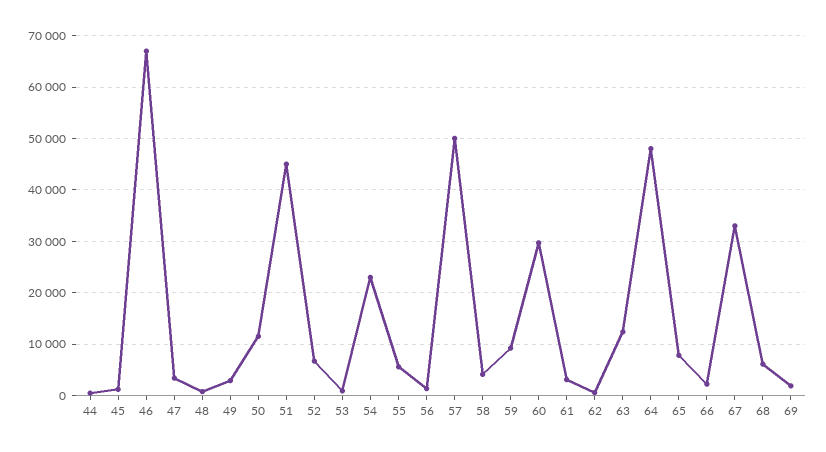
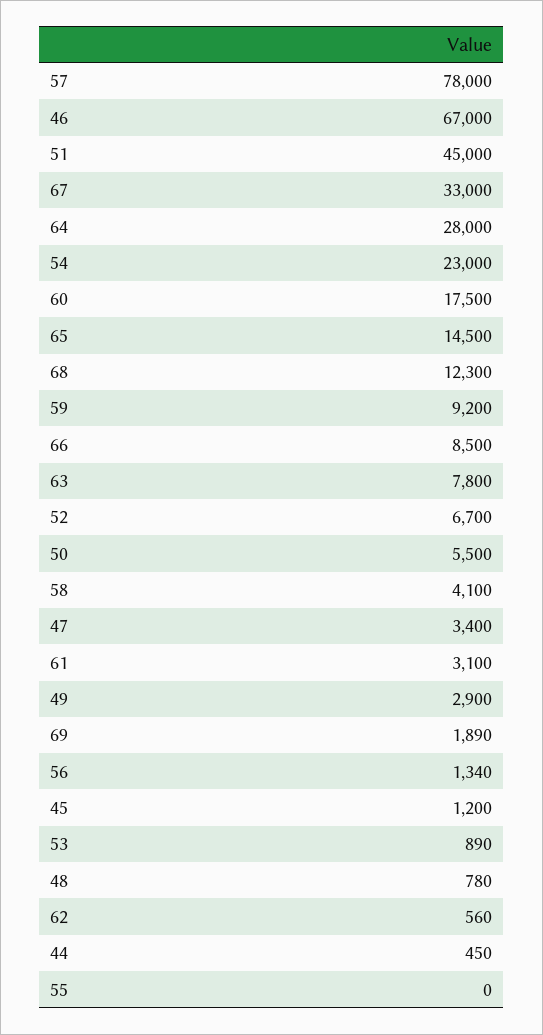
  {
    "44": 450,
    "45": 1200,
    "46": 67000,
    "47": 3400,
    "48": 780,
    "49": 2900,
-   "50": 12000,
+   "50": 5500,
    "51": 45000,
    "52": 6700,
    "53": 890,
    "54": 23000,
-   "55": 6000,
+   "55": 0,
    "56": 1340,
-   "57": 50000,
+   "57": 78000,
    "58": 4100,
    "59": 9200,
-   "60": 30000,
+   "60": 17500,
    "61": 3100,
    "62": 560,
-   "63": 12000,
+   "63": 7800,
-   "64": 48000,
+   "64": 28000,
-   "65": 8000,
+   "65": 14500,
-   "66": 2000,
+   "66": 8500,
    "67": 33000,
-   "68": 6000,
+   "68": 12300,
    "69": 1890
  }

